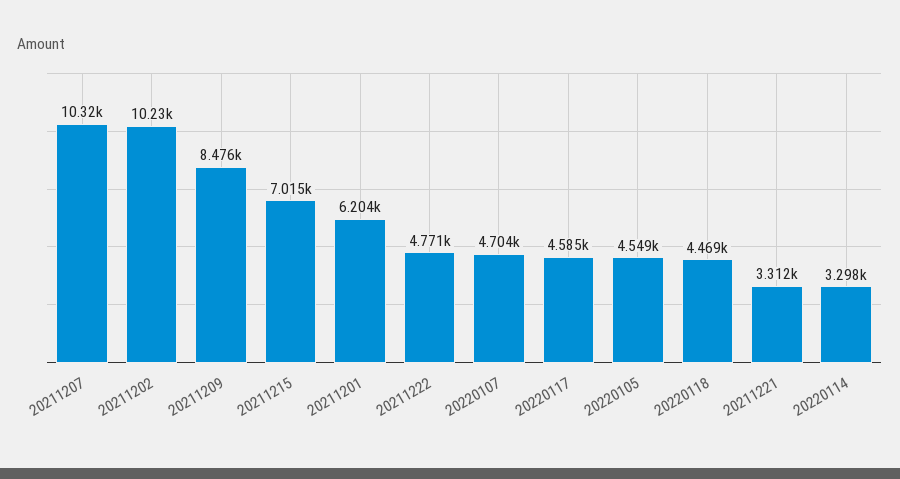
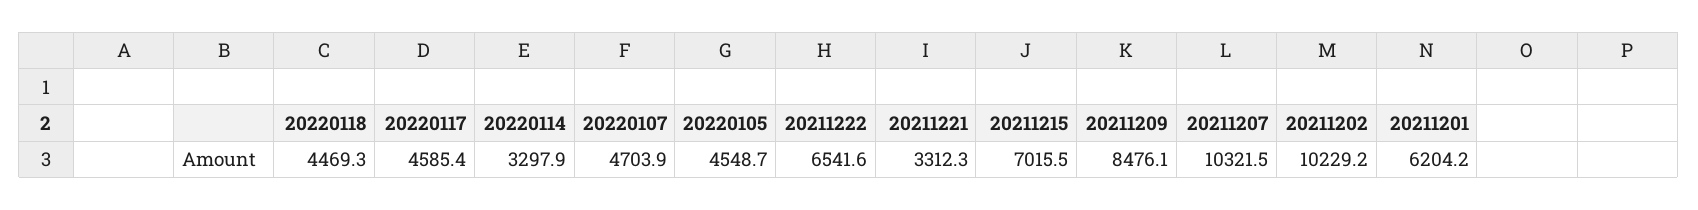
  {
    "20211207": 10321.5,
    "20211202": 10229.2,
    "20211209": 8476.1,
    "20211215": 7015.5,
    "20211201": 6204.2,
-   "20211222": 4771,
+   "20211222": 6541.6,
    "20220107": 4703.9,
    "20220117": 4585.4,
    "20220105": 4548.7,
    "20220118": 4469.3,
    "20211221": 3312.3,
    "20220114": 3297.9
  }

